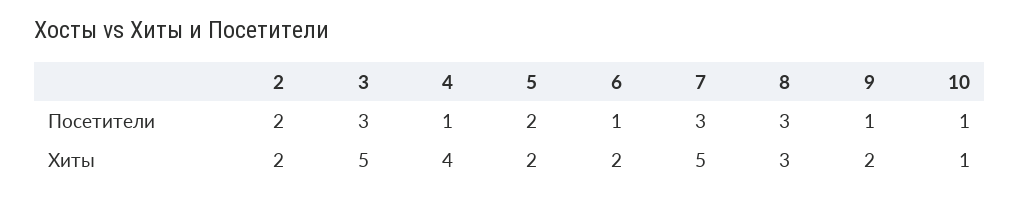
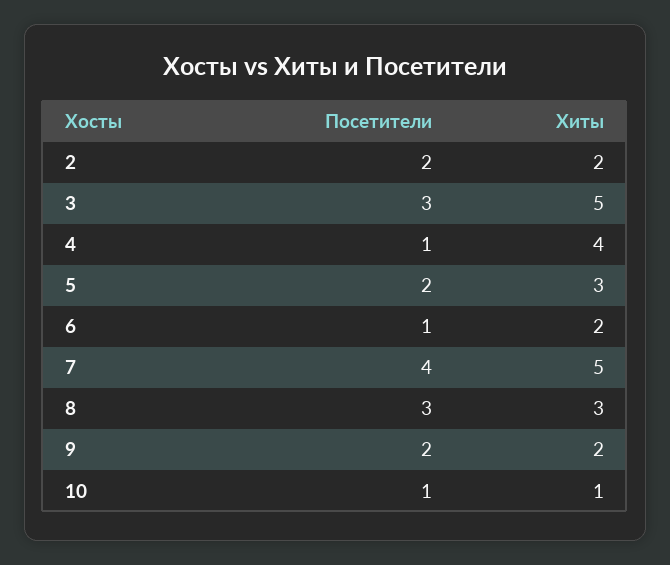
  {
    "2": {
      "Посетители": 2,
      "Хиты": 2
    },
    "3": {
      "Посетители": 3,
      "Хиты": 5
    },
    "4": {
      "Посетители": 1,
      "Хиты": 4
    },
    "5": {
      "Посетители": 2,
-     "Хиты": 2
+     "Хиты": 3
    },
    "6": {
      "Посетители": 1,
      "Хиты": 2
    },
    "7": {
-     "Посетители": 3,
+     "Посетители": 4,
      "Хиты": 5
    },
    "8": {
      "Посетители": 3,
      "Хиты": 3
    },
    "9": {
-     "Посетители": 1,
+     "Посетители": 2,
      "Хиты": 2
    },
    "10": {
      "Посетители": 1,
      "Хиты": 1
    }
  }

